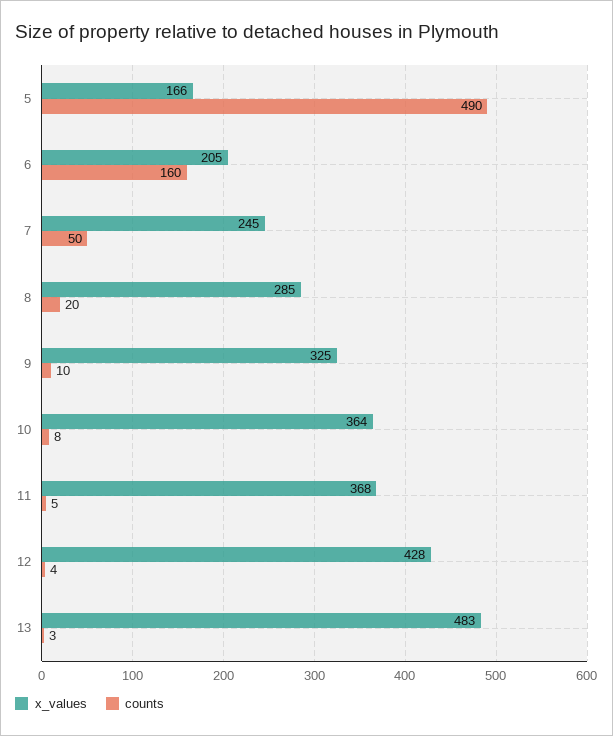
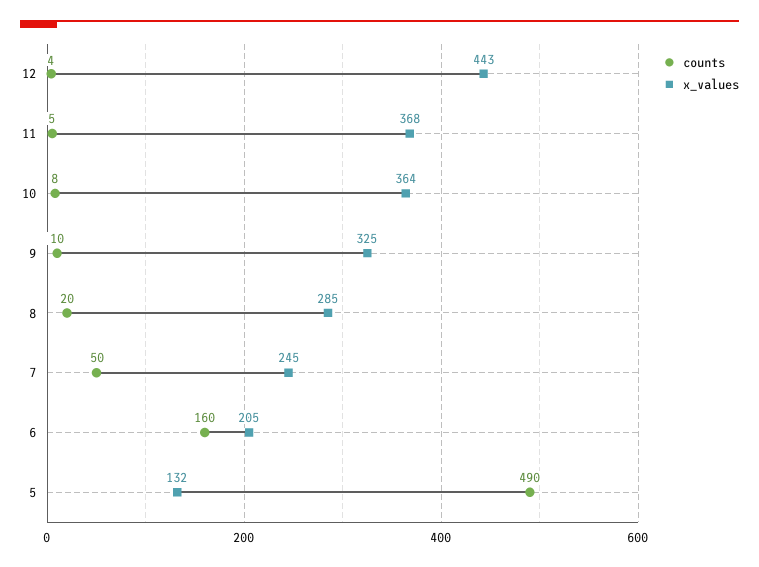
  {
    "x_values": {
-     "5": 166,
+     "5": 132,
      "6": 205,
      "7": 245,
      "8": 285,
      "9": 325,
      "10": 364,
      "11": 368,
-     "12": 428,
+     "12": 443
-     "13": 483
    },
    "counts": {
      "5": 490,
      "6": 160,
      "7": 50,
      "8": 20,
      "9": 10,
      "10": 8,
      "11": 5,
-     "12": 4,
+     "12": 4
-     "13": 3
    }
  }

